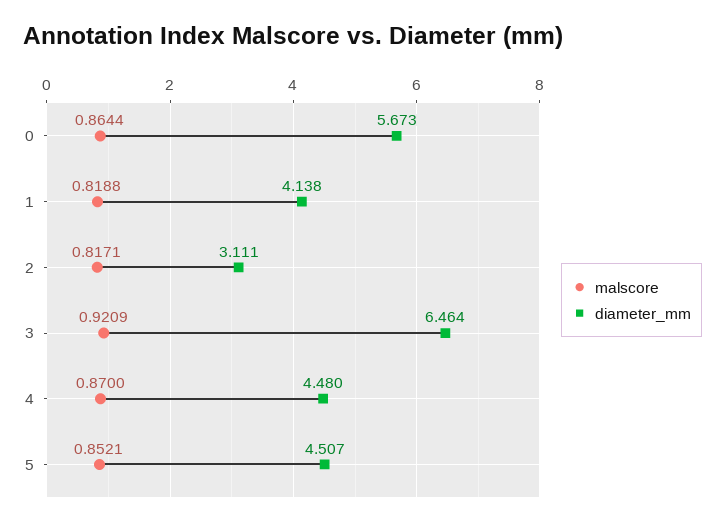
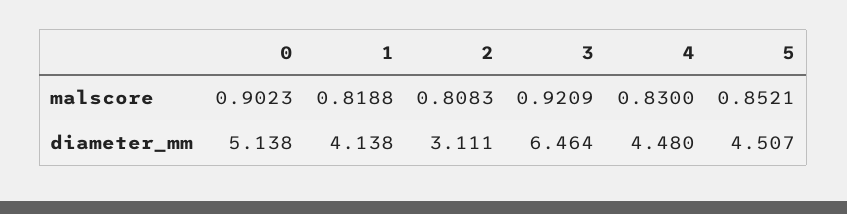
  {
    "malscore": {
-     "0": 0.8644,
+     "0": 0.9023,
      "1": 0.8188,
-     "2": 0.8171,
+     "2": 0.8083,
      "3": 0.9209,
-     "4": 0.87,
+     "4": 0.83,
      "5": 0.8521
    },
    "diameter_mm": {
-     "0": 5.673,
+     "0": 5.138,
      "1": 4.138,
      "2": 3.111,
      "3": 6.464,
      "4": 4.48,
      "5": 4.507
    }
  }

